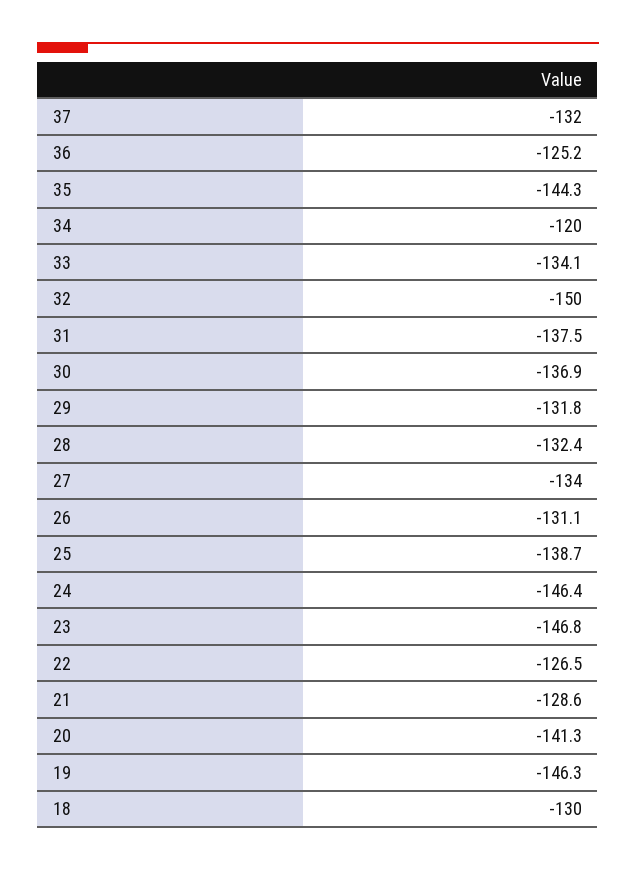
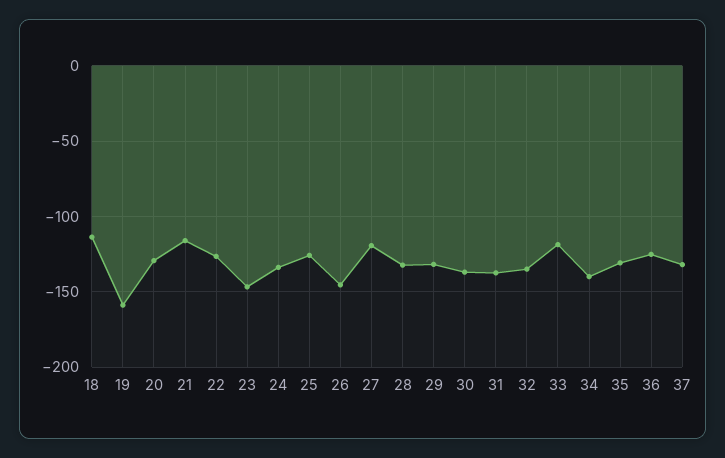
  {
    "37": -132,
    "36": -125.2,
-   "35": -144.3,
+   "35": -130,
-   "34": -120,
+   "34": -140,
-   "33": -134.1,
+   "33": -120,
-   "32": -150,
+   "32": -135,
    "31": -137.5,
    "30": -136.9,
    "29": -131.8,
    "28": -132.4,
-   "27": -134,
+   "27": -120,
-   "26": -131.1,
+   "26": -145,
-   "25": -138.7,
+   "25": -125,
-   "24": -146.4,
+   "24": -135,
    "23": -146.8,
    "22": -126.5,
-   "21": -128.6,
+   "21": -115,
-   "20": -141.3,
+   "20": -130,
-   "19": -146.3,
+   "19": -160,
-   "18": -130
+   "18": -115
  }

